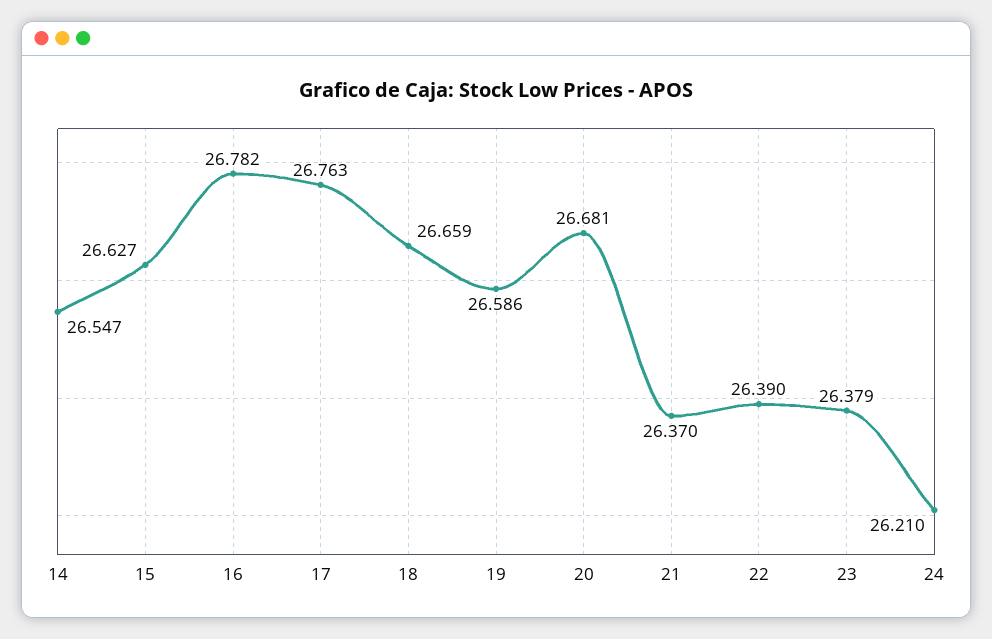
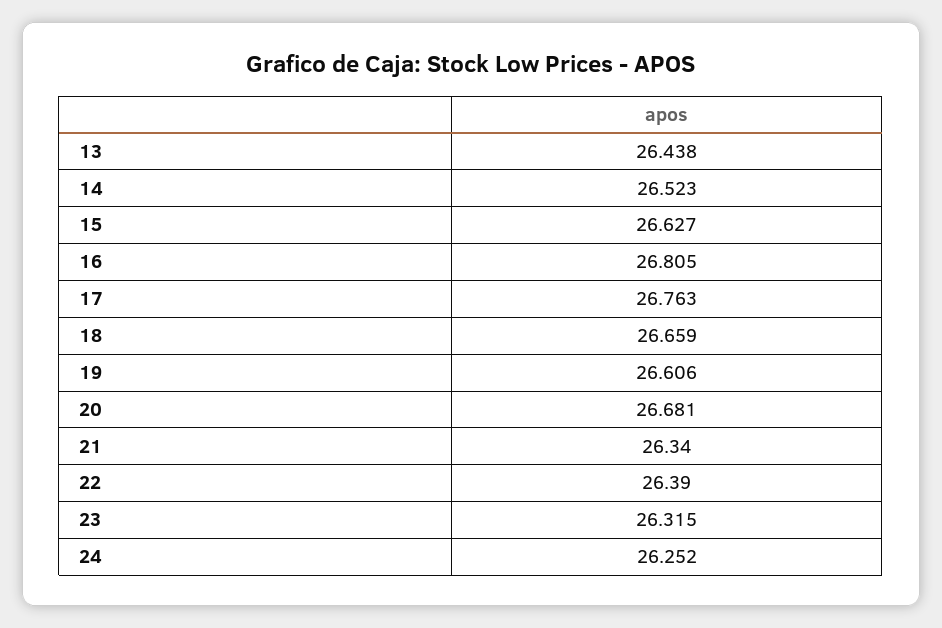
  {
-   "14": 26.547,
+   "14": 26.523,
    "15": 26.627,
-   "16": 26.782,
+   "16": 26.805,
    "17": 26.763,
    "18": 26.659,
-   "19": 26.586,
+   "19": 26.606,
    "20": 26.681,
-   "21": 26.37,
+   "21": 26.34,
    "22": 26.39,
-   "23": 26.379,
+   "23": 26.315,
-   "24": 26.21
+   "24": 26.252,
+   "13": 26.438
  }

